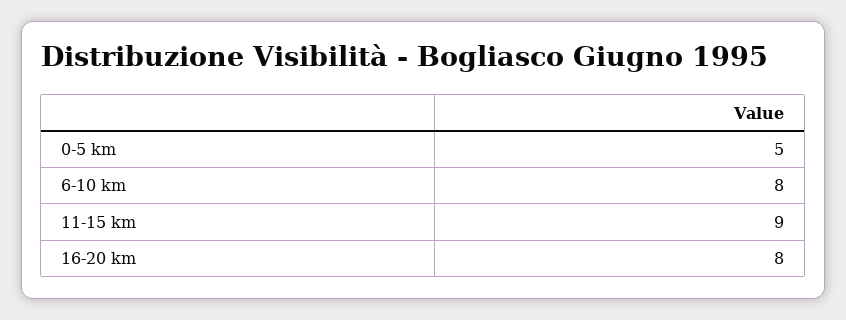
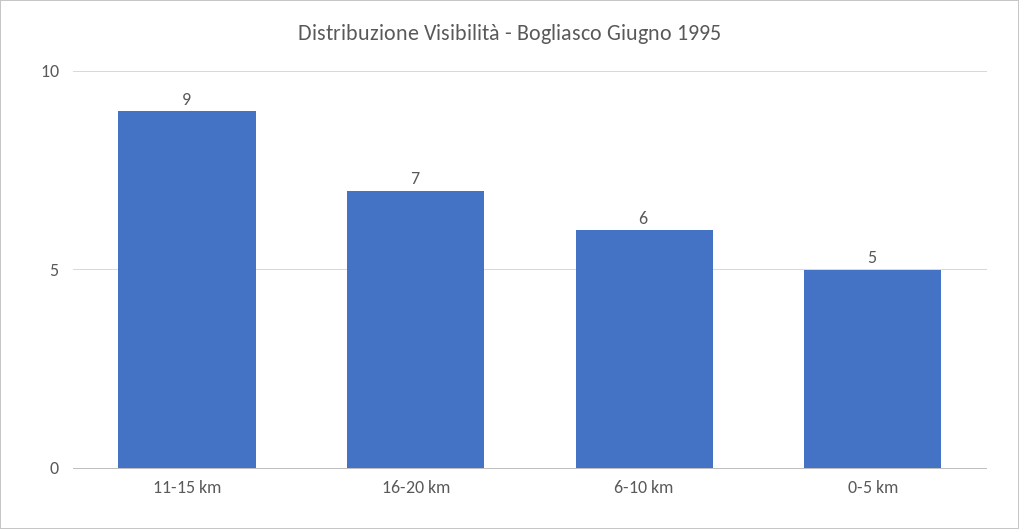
  {
    "0-5 km": 5,
-   "6-10 km": 8,
+   "6-10 km": 6,
    "11-15 km": 9,
-   "16-20 km": 8
+   "16-20 km": 7
  }

